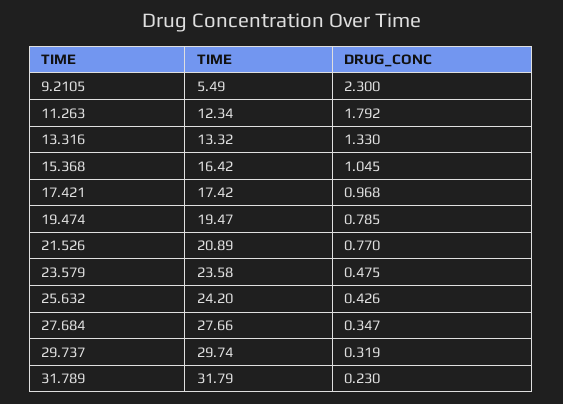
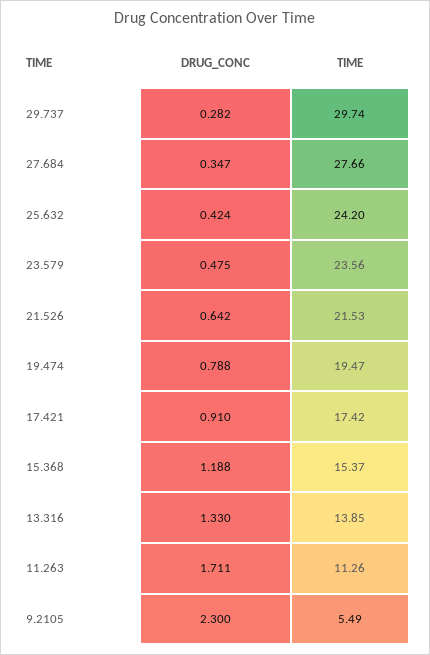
  {
    "TIME": {
      "9.2105": 5.49,
-     "11.263": 12.34,
+     "11.263": 11.26,
-     "13.316": 13.32,
+     "13.316": 13.85,
-     "15.368": 16.42,
+     "15.368": 15.37,
      "17.421": 17.42,
      "19.474": 19.47,
-     "21.526": 20.89,
+     "21.526": 21.53,
-     "23.579": 23.58,
+     "23.579": 23.56,
      "25.632": 24.2,
      "27.684": 27.66,
-     "29.737": 29.74,
+     "29.737": 29.74
-     "31.789": 31.79
    },
    "DRUG_CONC": {
      "9.2105": 2.3,
-     "11.263": 1.792,
+     "11.263": 1.711,
      "13.316": 1.33,
-     "15.368": 1.045,
+     "15.368": 1.188,
-     "17.421": 0.968,
+     "17.421": 0.91,
-     "19.474": 0.785,
+     "19.474": 0.788,
-     "21.526": 0.77,
+     "21.526": 0.642,
      "23.579": 0.475,
-     "25.632": 0.426,
+     "25.632": 0.424,
      "27.684": 0.347,
-     "29.737": 0.319,
+     "29.737": 0.282
-     "31.789": 0.23
    }
  }

